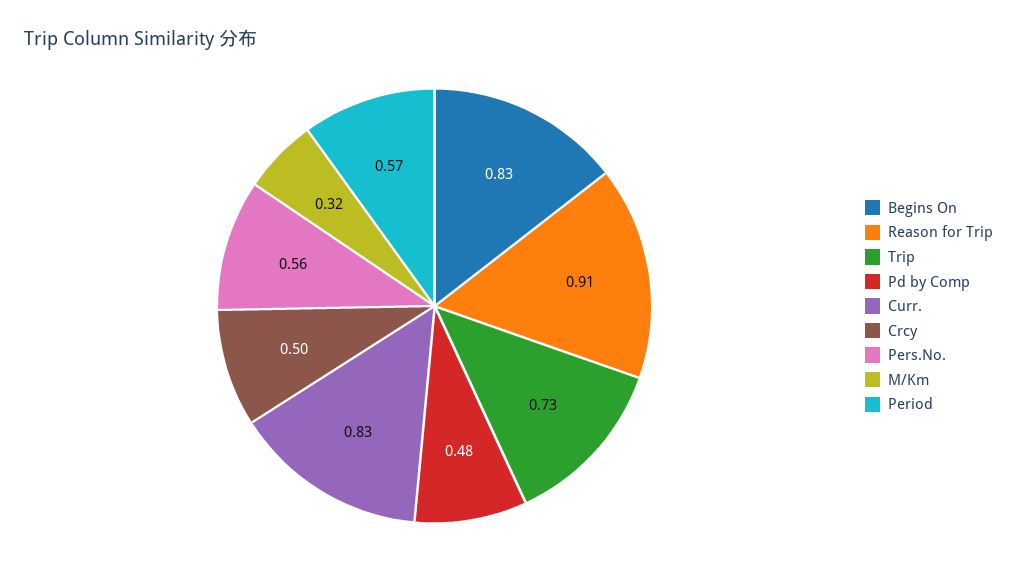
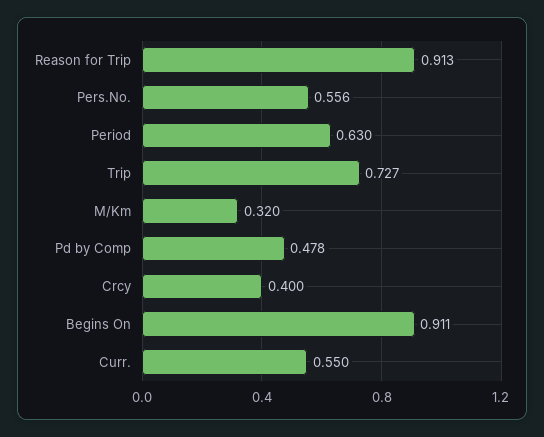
  {
-   "Begins On": 0.83,
+   "Begins On": 0.911,
    "Reason for Trip": 0.913,
    "Trip": 0.727,
    "Pd by Comp": 0.478,
-   "Curr.": 0.83,
+   "Curr.": 0.55,
-   "Crcy": 0.5,
+   "Crcy": 0.4,
    "Pers.No.": 0.556,
    "M/Km": 0.32,
-   "Period": 0.57
+   "Period": 0.63
  }

